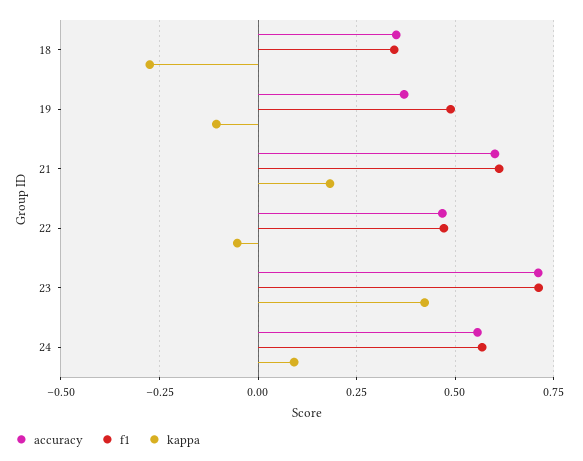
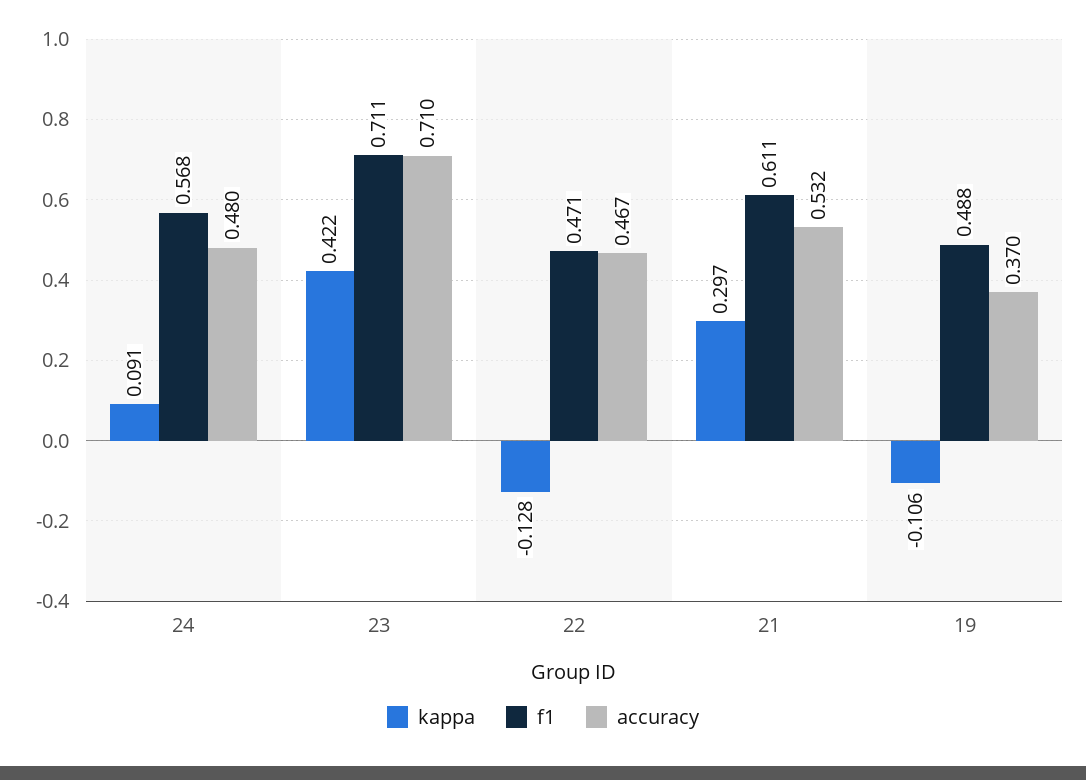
  {
    "accuracy": {
-     "18": 0.35,
      "19": 0.37,
-     "21": 0.6,
+     "21": 0.532,
      "22": 0.467,
      "23": 0.71,
-     "24": 0.55
+     "24": 0.48
    },
    "f1": {
-     "18": 0.35,
      "19": 0.488,
      "21": 0.611,
      "22": 0.471,
      "23": 0.711,
      "24": 0.568
    },
    "kappa": {
-     "18": -0.275,
      "19": -0.106,
-     "21": 0.175,
+     "21": 0.297,
-     "22": -0.05,
+     "22": -0.128,
      "23": 0.422,
      "24": 0.091
    }
  }

